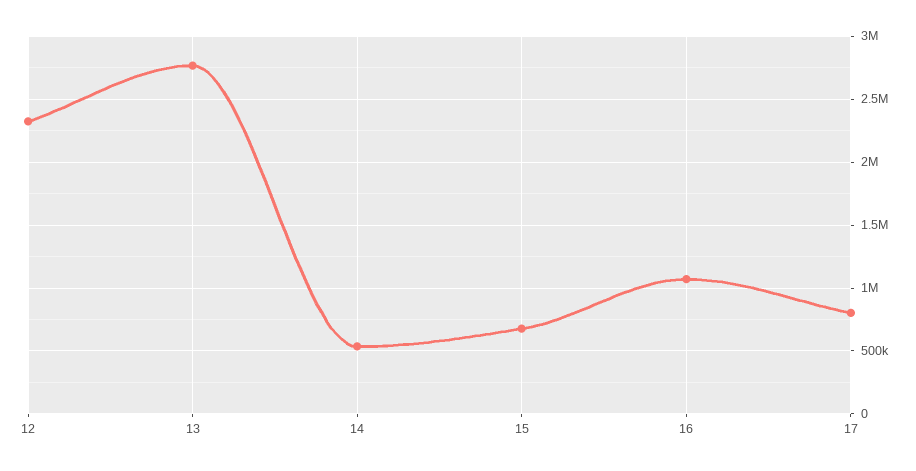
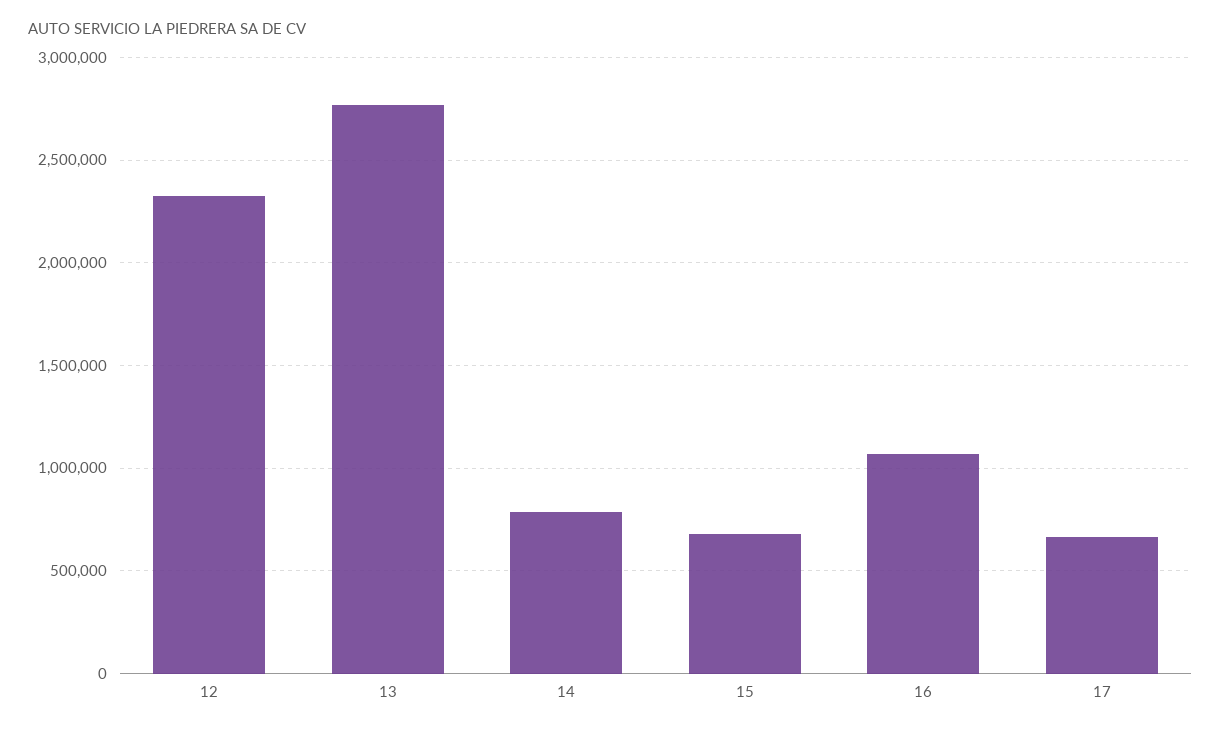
  {
    "12": 2300000,
    "13": 2750000,
-   "14": 550000,
+   "14": 800000,
    "15": 700000,
    "16": 1050000,
-   "17": 800000
+   "17": 650000
  }

